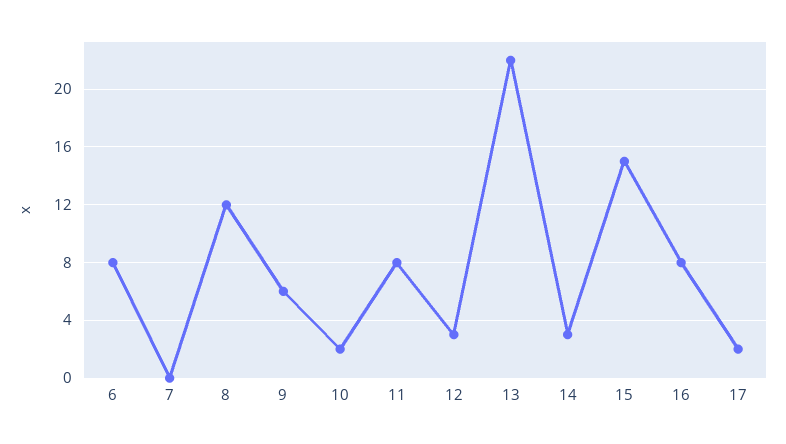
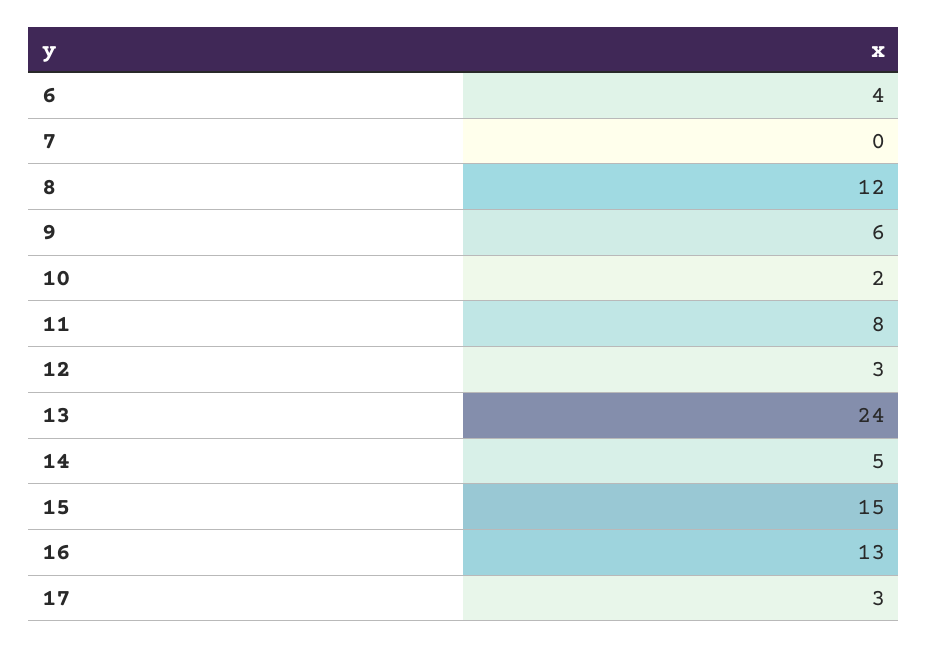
  {
-   "6": 8,
+   "6": 4,
    "7": 0,
    "8": 12,
    "9": 6,
    "10": 2,
    "11": 8,
    "12": 3,
-   "13": 22,
+   "13": 24,
-   "14": 3,
+   "14": 5,
    "15": 15,
-   "16": 8,
+   "16": 13,
-   "17": 2
+   "17": 3
  }

